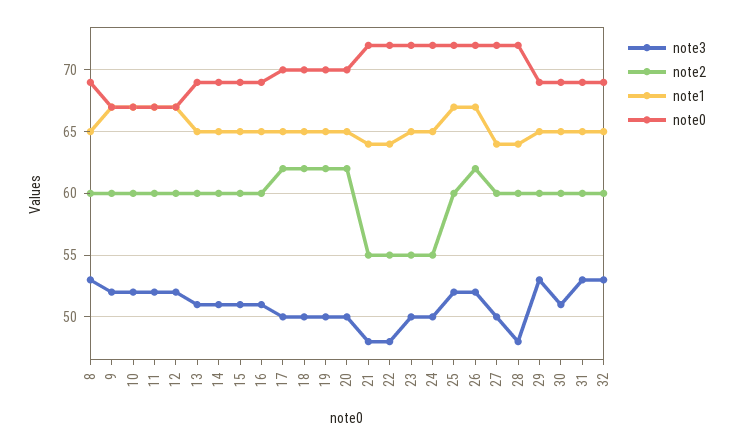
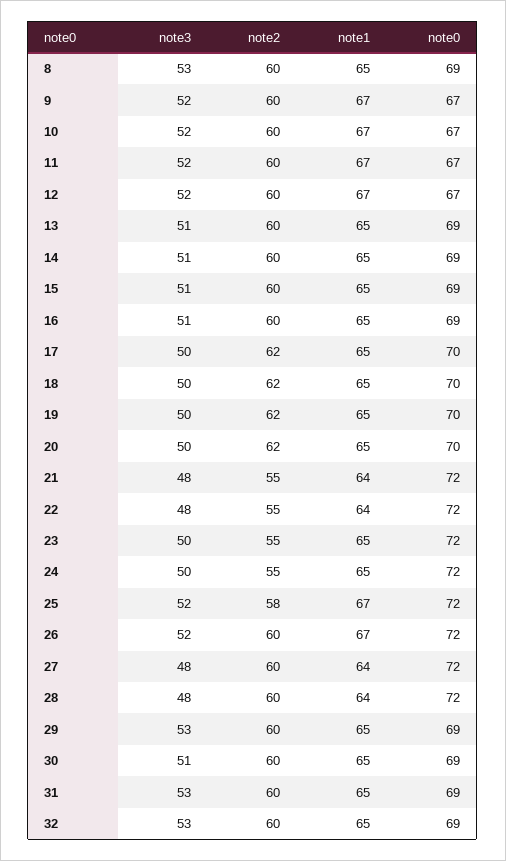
  {
    "note3": {
      "8": 53,
      "9": 52,
      "10": 52,
      "11": 52,
      "12": 52,
      "13": 51,
      "14": 51,
      "15": 51,
      "16": 51,
      "17": 50,
      "18": 50,
      "19": 50,
      "20": 50,
      "21": 48,
      "22": 48,
      "23": 50,
      "24": 50,
      "25": 52,
      "26": 52,
-     "27": 50,
+     "27": 48,
      "28": 48,
      "29": 53,
      "30": 51,
      "31": 53,
      "32": 53
    },
    "note2": {
      "8": 60,
      "9": 60,
      "10": 60,
      "11": 60,
      "12": 60,
      "13": 60,
      "14": 60,
      "15": 60,
      "16": 60,
      "17": 62,
      "18": 62,
      "19": 62,
      "20": 62,
      "21": 55,
      "22": 55,
      "23": 55,
      "24": 55,
-     "25": 60,
+     "25": 58,
-     "26": 62,
+     "26": 60,
      "27": 60,
      "28": 60,
      "29": 60,
      "30": 60,
      "31": 60,
      "32": 60
    },
    "note1": {
      "8": 65,
      "9": 67,
      "10": 67,
      "11": 67,
      "12": 67,
      "13": 65,
      "14": 65,
      "15": 65,
      "16": 65,
      "17": 65,
      "18": 65,
      "19": 65,
      "20": 65,
      "21": 64,
      "22": 64,
      "23": 65,
      "24": 65,
      "25": 67,
      "26": 67,
      "27": 64,
      "28": 64,
      "29": 65,
      "30": 65,
      "31": 65,
      "32": 65
    },
    "note0": {
      "8": 69,
      "9": 67,
      "10": 67,
      "11": 67,
      "12": 67,
      "13": 69,
      "14": 69,
      "15": 69,
      "16": 69,
      "17": 70,
      "18": 70,
      "19": 70,
      "20": 70,
      "21": 72,
      "22": 72,
      "23": 72,
      "24": 72,
      "25": 72,
      "26": 72,
      "27": 72,
      "28": 72,
      "29": 69,
      "30": 69,
      "31": 69,
      "32": 69
    }
  }

